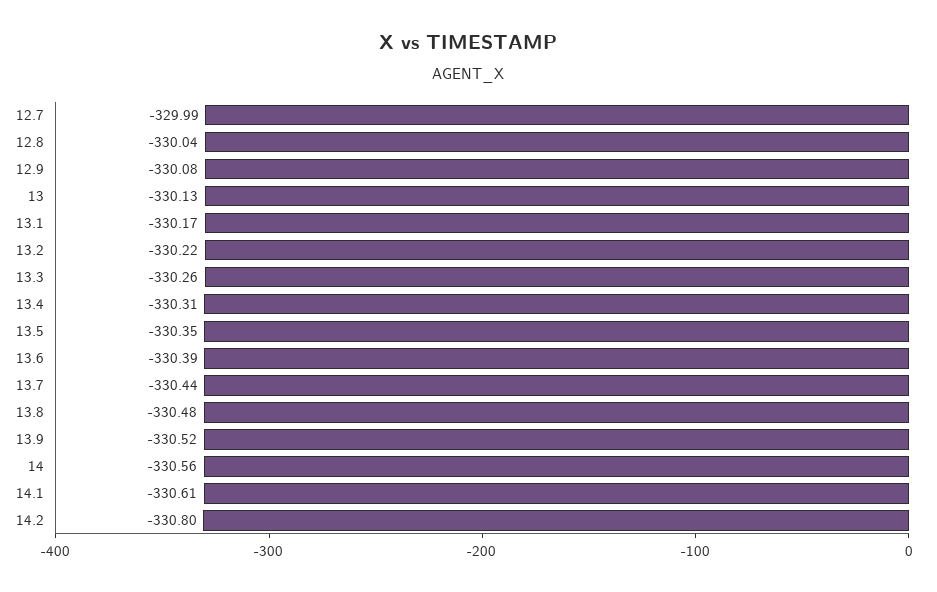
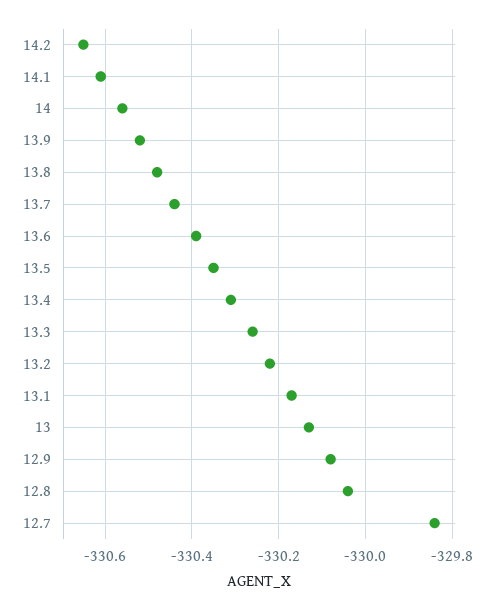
  {
-   "12.7": -329.99,
+   "12.7": -329.85,
    "12.8": -330.04,
    "12.9": -330.08,
    "13": -330.13,
    "13.1": -330.17,
    "13.2": -330.22,
    "13.3": -330.26,
    "13.4": -330.31,
    "13.5": -330.35,
    "13.6": -330.39,
    "13.7": -330.44,
    "13.8": -330.48,
    "13.9": -330.52,
    "14": -330.56,
    "14.1": -330.61,
-   "14.2": -330.8
+   "14.2": -330.65
  }

